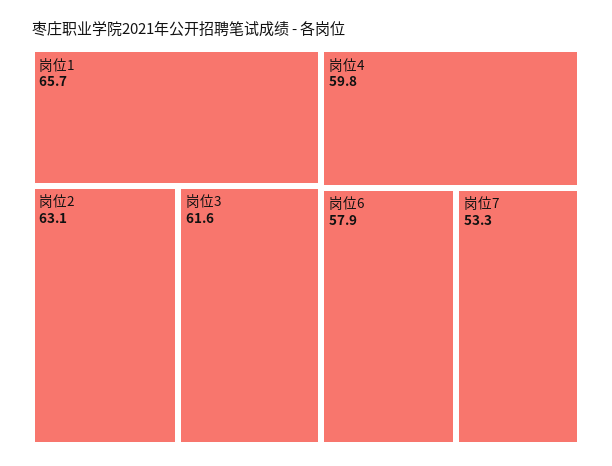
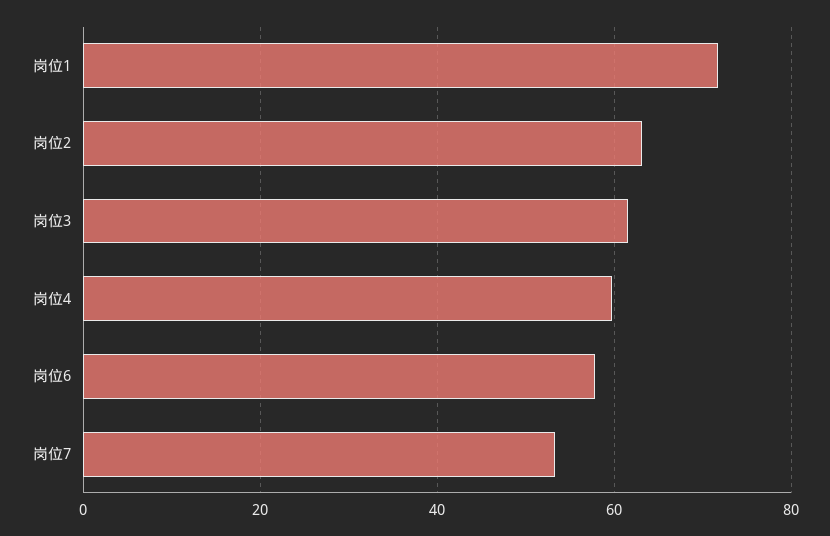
  {
-   "岗位1": 65.7,
+   "岗位1": 72,
    "岗位2": 63.1,
    "岗位3": 61.6,
    "岗位4": 59.8,
    "岗位6": 57.9,
    "岗位7": 53.3
  }

